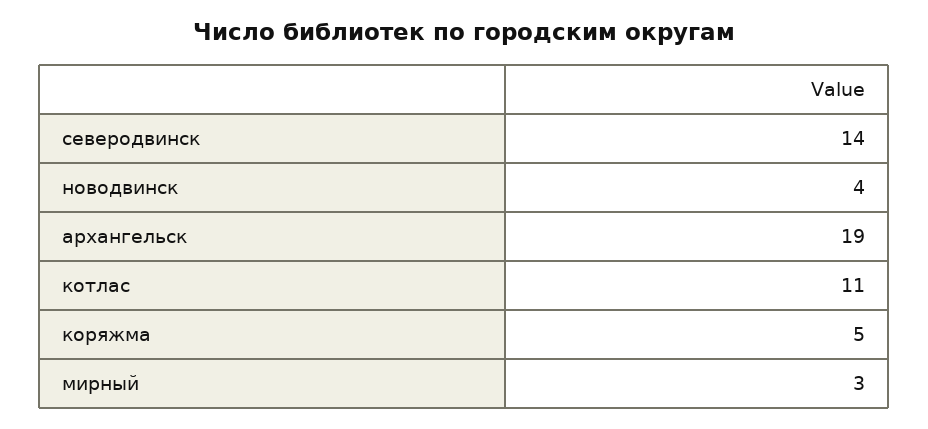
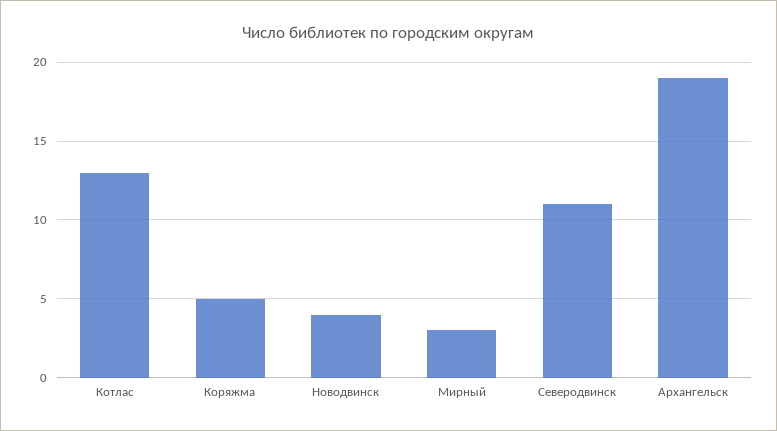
  {
-   "северодвинск": 14,
+   "северодвинск": 11,
    "новодвинск": 4,
    "архангельск": 19,
-   "котлас": 11,
+   "котлас": 13,
    "коряжма": 5,
    "мирный": 3
  }

